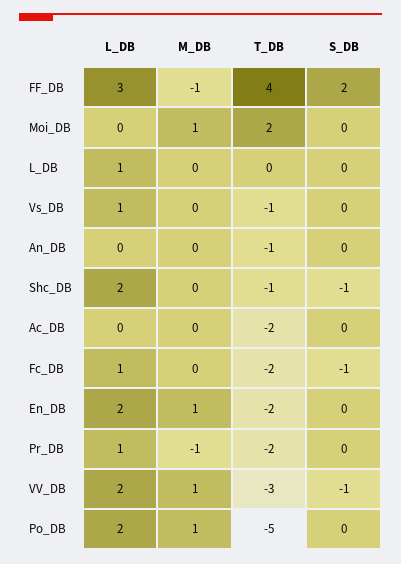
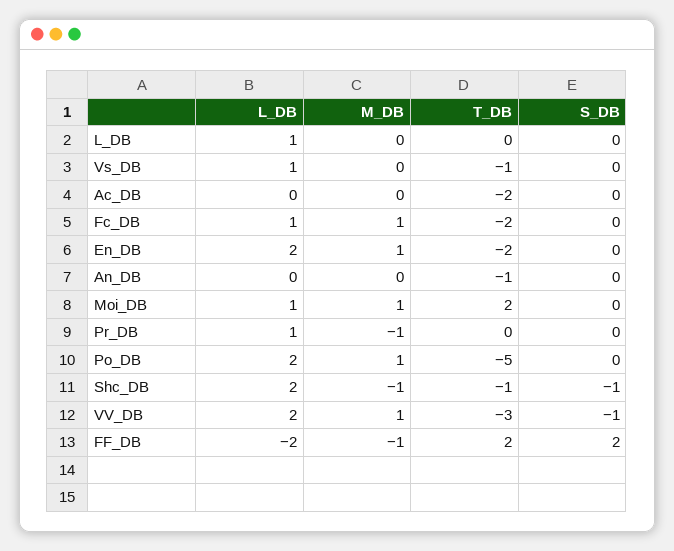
  {
    "L_DB": {
-     "FF_DB": 3,
+     "FF_DB": -2,
-     "Moi_DB": 0,
+     "Moi_DB": 1,
      "L_DB": 1,
      "Vs_DB": 1,
      "An_DB": 0,
      "Shc_DB": 2,
      "Ac_DB": 0,
      "Fc_DB": 1,
      "En_DB": 2,
      "Pr_DB": 1,
      "VV_DB": 2,
      "Po_DB": 2
    },
    "M_DB": {
      "FF_DB": -1,
      "Moi_DB": 1,
      "L_DB": 0,
      "Vs_DB": 0,
      "An_DB": 0,
-     "Shc_DB": 0,
+     "Shc_DB": -1,
      "Ac_DB": 0,
-     "Fc_DB": 0,
+     "Fc_DB": 1,
      "En_DB": 1,
      "Pr_DB": -1,
      "VV_DB": 1,
      "Po_DB": 1
    },
    "T_DB": {
-     "FF_DB": 4,
+     "FF_DB": 2,
      "Moi_DB": 2,
      "L_DB": 0,
      "Vs_DB": -1,
      "An_DB": -1,
      "Shc_DB": -1,
      "Ac_DB": -2,
      "Fc_DB": -2,
      "En_DB": -2,
-     "Pr_DB": -2,
+     "Pr_DB": 0,
      "VV_DB": -3,
      "Po_DB": -5
    },
    "S_DB": {
      "FF_DB": 2,
      "Moi_DB": 0,
      "L_DB": 0,
      "Vs_DB": 0,
      "An_DB": 0,
      "Shc_DB": -1,
      "Ac_DB": 0,
-     "Fc_DB": -1,
+     "Fc_DB": 0,
      "En_DB": 0,
      "Pr_DB": 0,
      "VV_DB": -1,
      "Po_DB": 0
    }
  }

